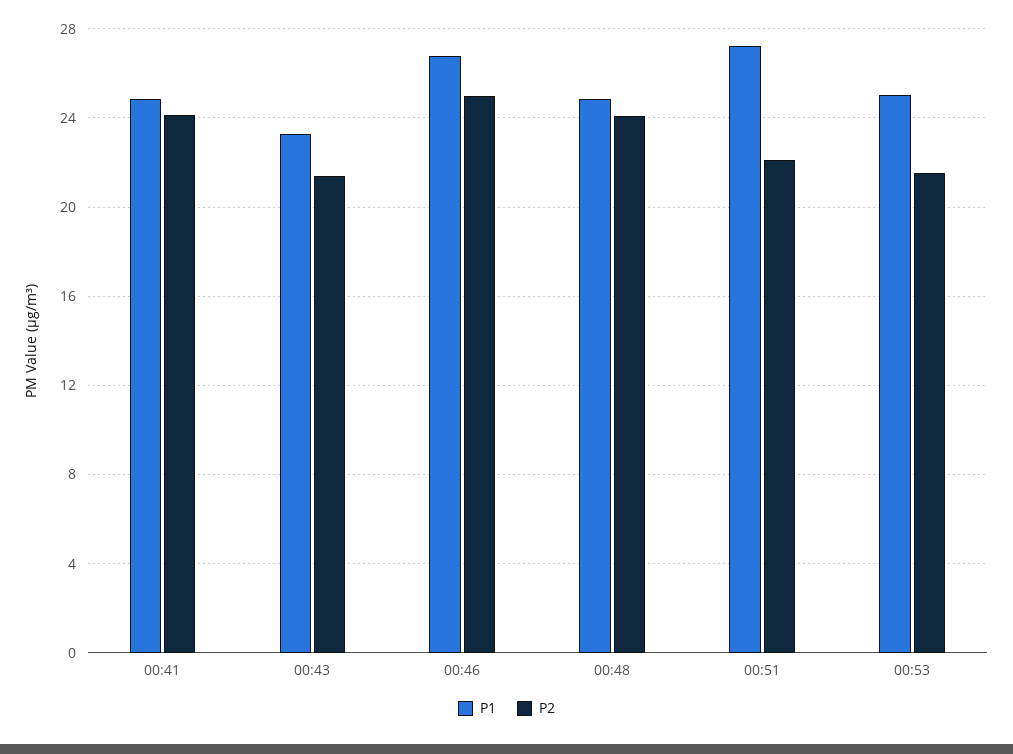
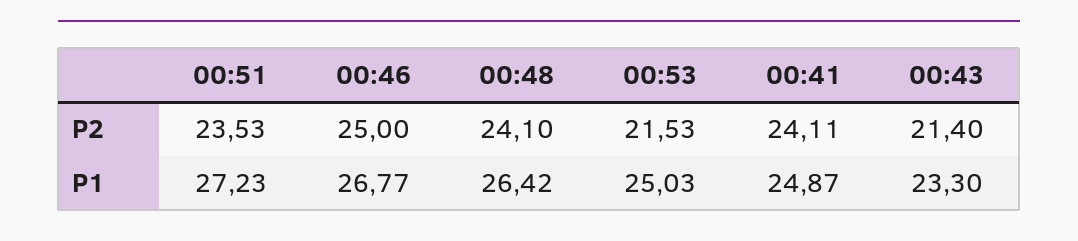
  {
    "P1": {
      "00:41": 24.87,
      "00:43": 23.3,
      "00:46": 26.77,
-     "00:48": 25,
+     "00:48": 26.42,
      "00:51": 27.23,
      "00:53": 25.03
    },
    "P2": {
      "00:41": 24.11,
      "00:43": 21.4,
      "00:46": 25,
      "00:48": 24.1,
-     "00:51": 22,
+     "00:51": 23.53,
      "00:53": 21.53
    }
  }

